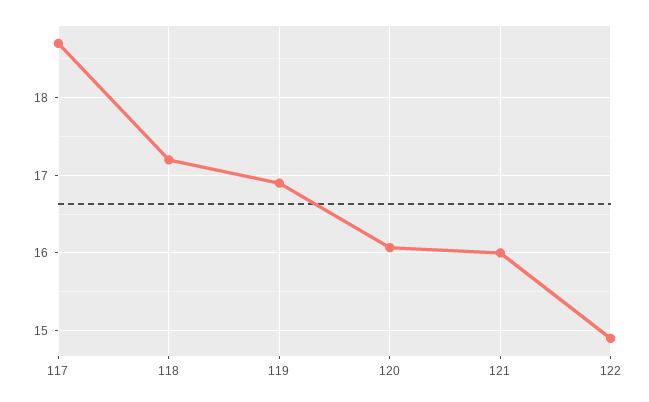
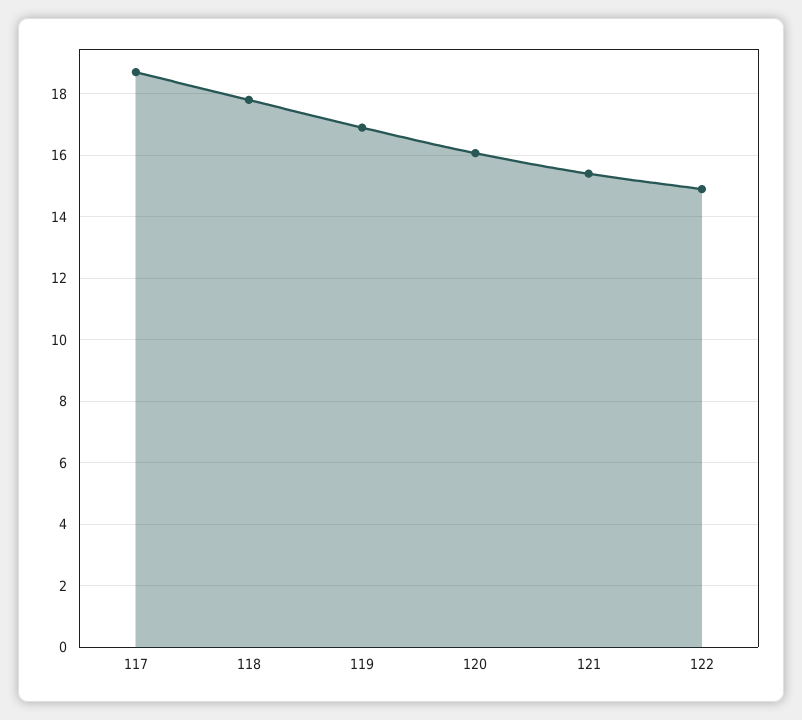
  {
    "117": 18.7,
-   "118": 17.2,
+   "118": 17.8,
    "119": 16.9,
    "120": 16.1,
-   "121": 16,
+   "121": 15.4,
    "122": 14.9
  }

